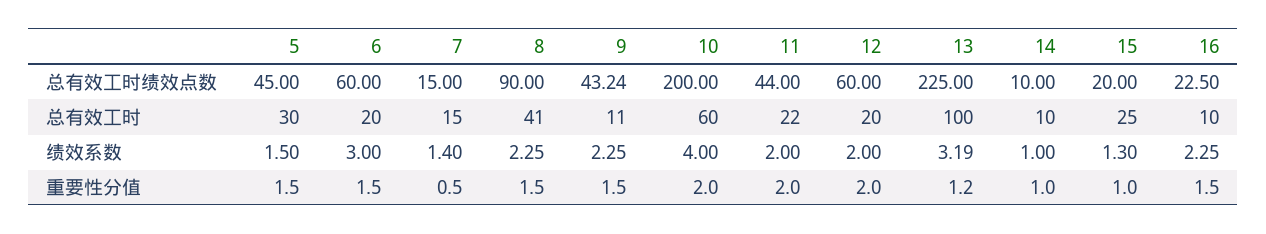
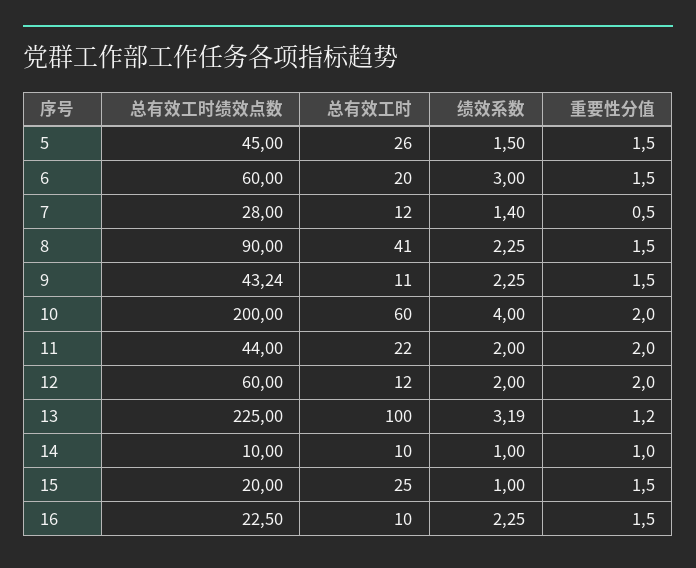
  {
    "5": {
      "总有效工时绩效点数": 45,
-     "总有效工时": 30,
+     "总有效工时": 26,
      "绩效系数": 1.5,
      "重要性分值": 1.5
    },
    "6": {
      "总有效工时绩效点数": 60,
      "总有效工时": 20,
      "绩效系数": 3,
      "重要性分值": 1.5
    },
    "7": {
-     "总有效工时绩效点数": 15,
+     "总有效工时绩效点数": 28,
-     "总有效工时": 15,
+     "总有效工时": 12,
      "绩效系数": 1.4,
      "重要性分值": 0.5
    },
    "8": {
      "总有效工时绩效点数": 90,
      "总有效工时": 41,
      "绩效系数": 2.25,
      "重要性分值": 1.5
    },
    "9": {
      "总有效工时绩效点数": 43.24,
      "总有效工时": 11,
      "绩效系数": 2.25,
      "重要性分值": 1.5
    },
    "10": {
      "总有效工时绩效点数": 200,
      "总有效工时": 60,
      "绩效系数": 4,
      "重要性分值": 2
    },
    "11": {
      "总有效工时绩效点数": 44,
      "总有效工时": 22,
      "绩效系数": 2,
      "重要性分值": 2
    },
    "12": {
      "总有效工时绩效点数": 60,
-     "总有效工时": 20,
+     "总有效工时": 12,
      "绩效系数": 2,
      "重要性分值": 2
    },
    "13": {
      "总有效工时绩效点数": 225,
      "总有效工时": 100,
      "绩效系数": 3.19,
      "重要性分值": 1.2
    },
    "14": {
      "总有效工时绩效点数": 10,
      "总有效工时": 10,
      "绩效系数": 1,
      "重要性分值": 1
    },
    "15": {
      "总有效工时绩效点数": 20,
      "总有效工时": 25,
-     "绩效系数": 1.3,
+     "绩效系数": 1,
-     "重要性分值": 1
+     "重要性分值": 1.5
    },
    "16": {
      "总有效工时绩效点数": 22.5,
      "总有效工时": 10,
      "绩效系数": 2.25,
      "重要性分值": 1.5
    }
  }

